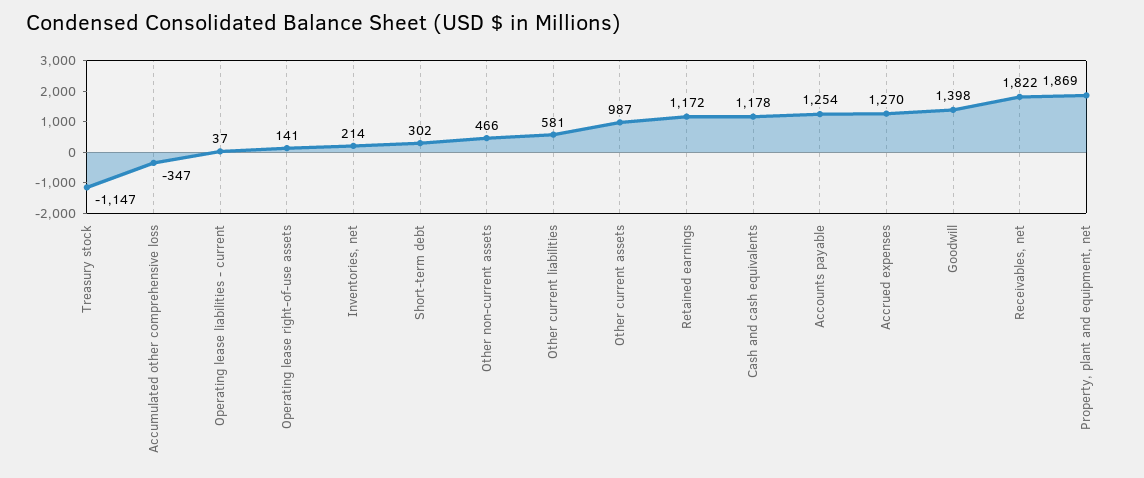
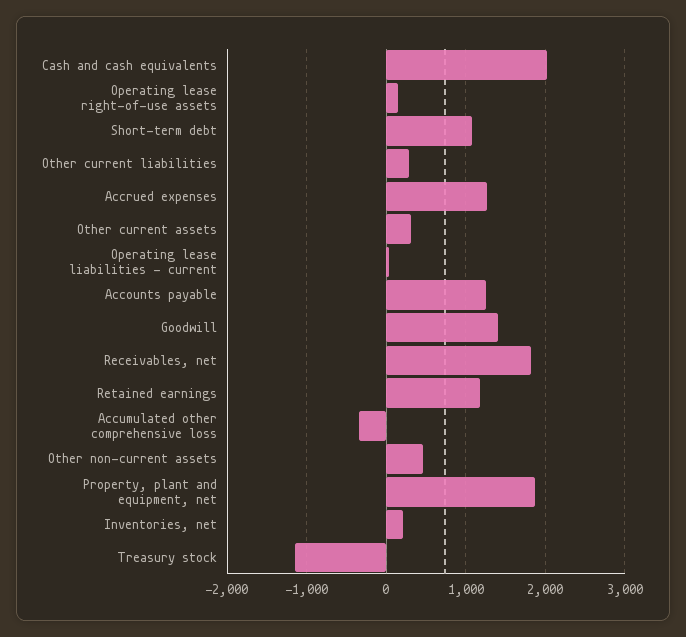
  {
    "Treasury stock": -1147,
    "Accumulated other comprehensive loss": -347,
    "Operating lease liabilities - current": 37,
    "Operating lease right-of-use assets": 141,
    "Inventories, net": 214,
-   "Short-term debt": 302,
+   "Short-term debt": 1100,
    "Other non-current assets": 466,
-   "Other current liabilities": 581,
+   "Other current liabilities": 300,
-   "Other current assets": 987,
+   "Other current assets": 300,
    "Retained earnings": 1172,
-   "Cash and cash equivalents": 1178,
+   "Cash and cash equivalents": 2000,
    "Accounts payable": 1254,
    "Accrued expenses": 1270,
    "Goodwill": 1398,
    "Receivables, net": 1822,
    "Property, plant and equipment, net": 1869
  }

